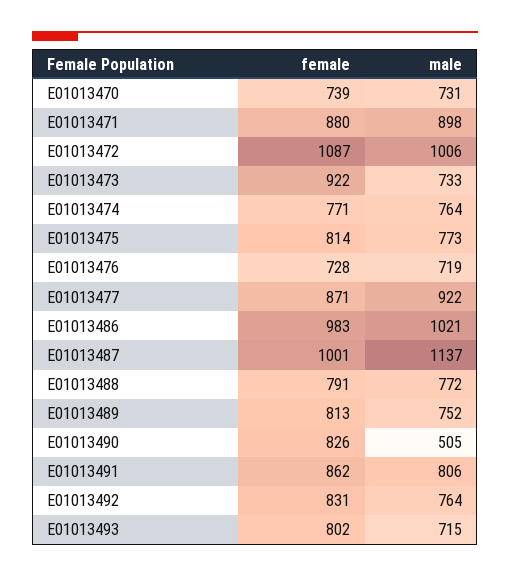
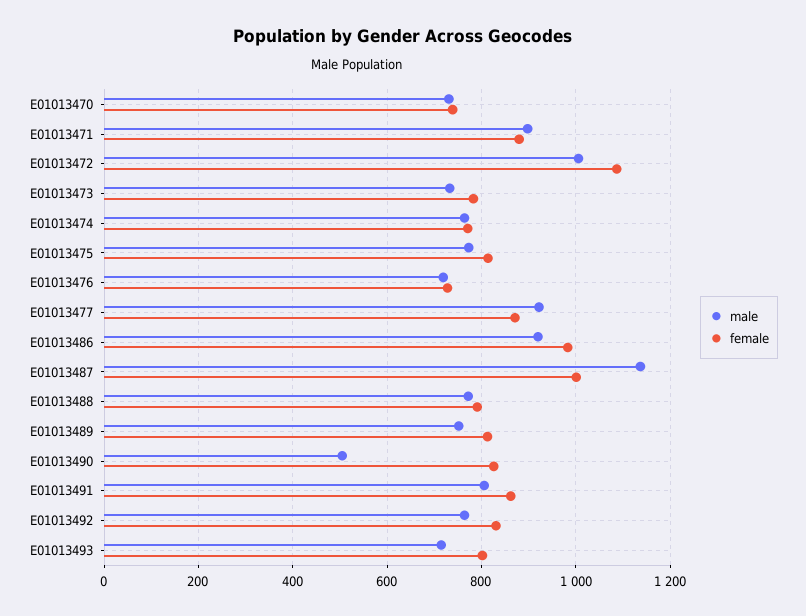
  {
    "female": {
      "E01013470": 739,
      "E01013471": 880,
      "E01013472": 1087,
-     "E01013473": 922,
+     "E01013473": 780,
      "E01013474": 771,
      "E01013475": 814,
      "E01013476": 728,
      "E01013477": 871,
      "E01013486": 983,
      "E01013487": 1001,
      "E01013488": 791,
      "E01013489": 813,
      "E01013490": 826,
      "E01013491": 862,
      "E01013492": 831,
      "E01013493": 802
    },
    "male": {
      "E01013470": 731,
      "E01013471": 898,
      "E01013472": 1006,
      "E01013473": 733,
      "E01013474": 764,
      "E01013475": 773,
      "E01013476": 719,
      "E01013477": 922,
-     "E01013486": 1021,
+     "E01013486": 920,
      "E01013487": 1137,
      "E01013488": 772,
      "E01013489": 752,
      "E01013490": 505,
      "E01013491": 806,
      "E01013492": 764,
      "E01013493": 715
    }
  }

